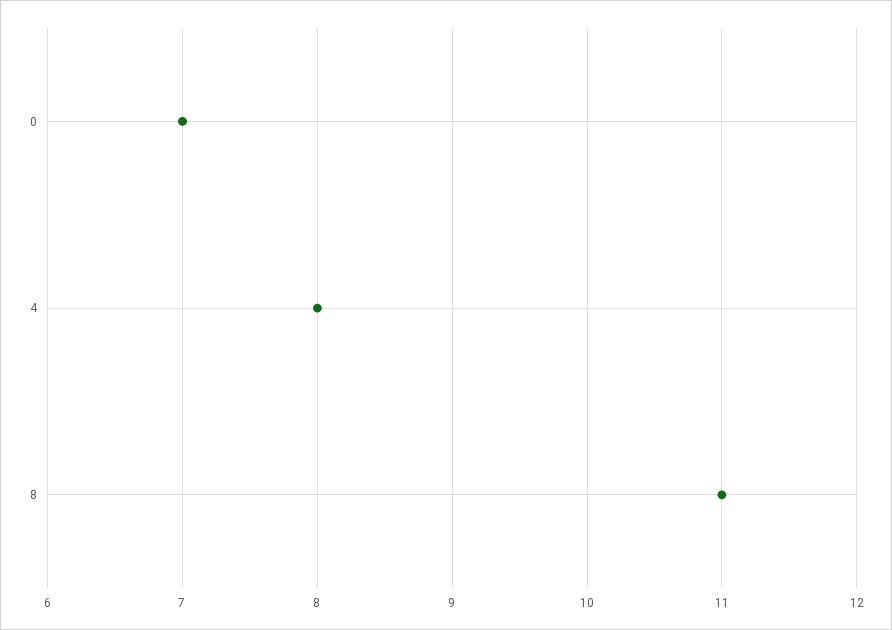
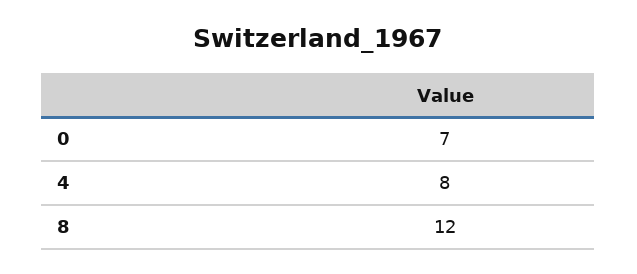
  {
    "0": 7,
    "4": 8,
-   "8": 11
+   "8": 12
  }

